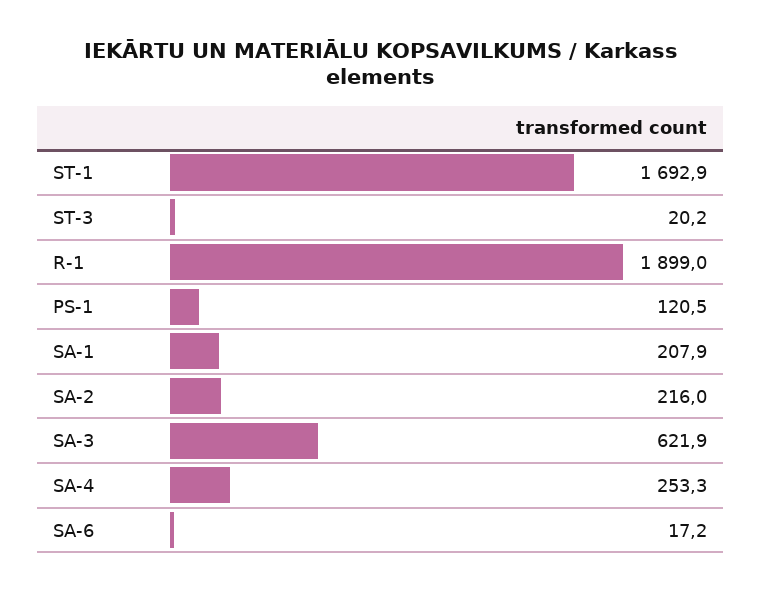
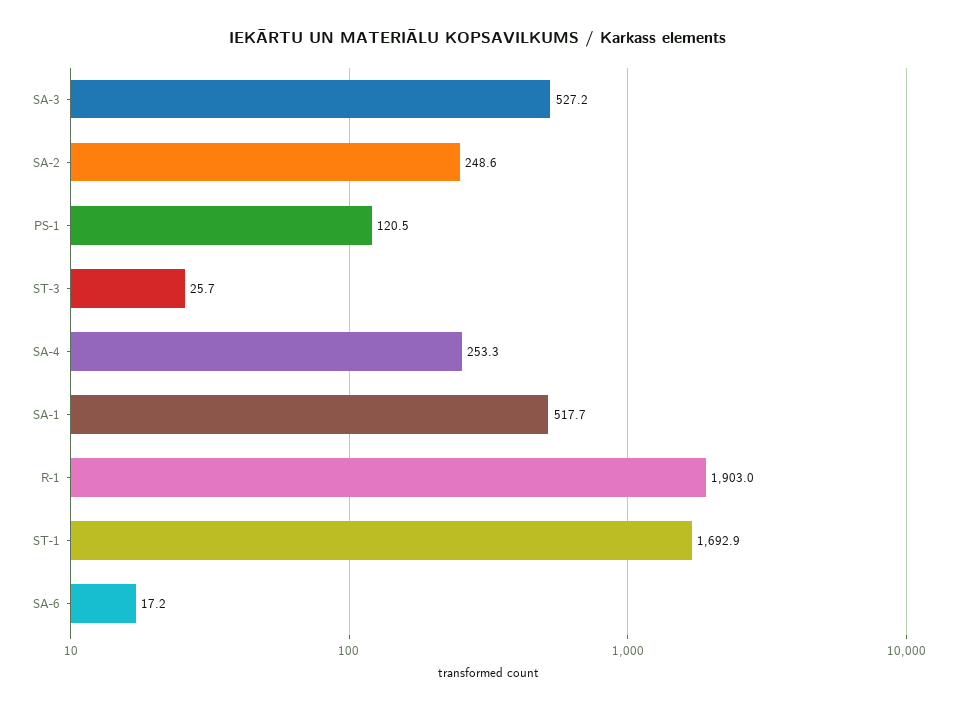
  {
    "ST-1": 1692.9,
-   "ST-3": 20.2,
+   "ST-3": 25.7,
-   "R-1": 1899,
+   "R-1": 1903,
    "PS-1": 120.5,
-   "SA-1": 207.9,
+   "SA-1": 517.7,
-   "SA-2": 216,
+   "SA-2": 248.6,
-   "SA-3": 621.9,
+   "SA-3": 527.2,
    "SA-4": 253.3,
    "SA-6": 17.2
  }

